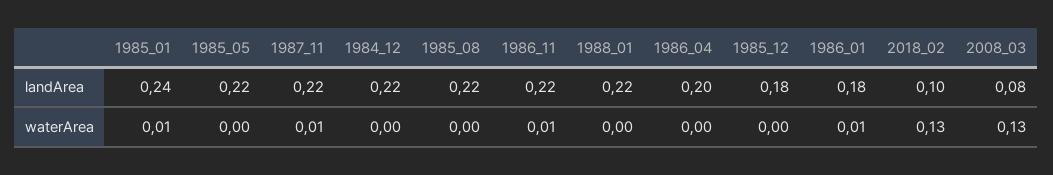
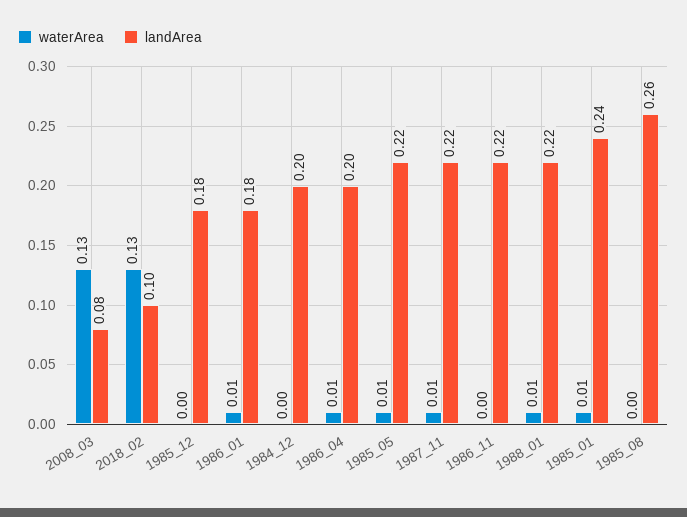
  {
    "landArea": {
      "1985_01": 0.24,
      "1985_05": 0.22,
      "1987_11": 0.22,
-     "1984_12": 0.22,
+     "1984_12": 0.2,
-     "1985_08": 0.22,
+     "1985_08": 0.26,
      "1986_11": 0.22,
      "1988_01": 0.22,
      "1986_04": 0.2,
      "1985_12": 0.18,
      "1986_01": 0.18,
      "2018_02": 0.1,
      "2008_03": 0.08
    },
    "waterArea": {
      "1985_01": 0.01,
-     "1985_05": 0,
+     "1985_05": 0.01,
      "1987_11": 0.01,
      "1984_12": 0,
      "1985_08": 0,
-     "1986_11": 0.01,
+     "1986_11": 0,
-     "1988_01": 0,
+     "1988_01": 0.01,
-     "1986_04": 0,
+     "1986_04": 0.01,
      "1985_12": 0,
      "1986_01": 0.01,
      "2018_02": 0.13,
      "2008_03": 0.13
    }
  }

